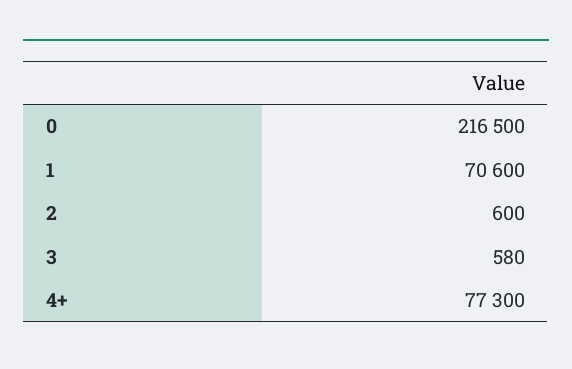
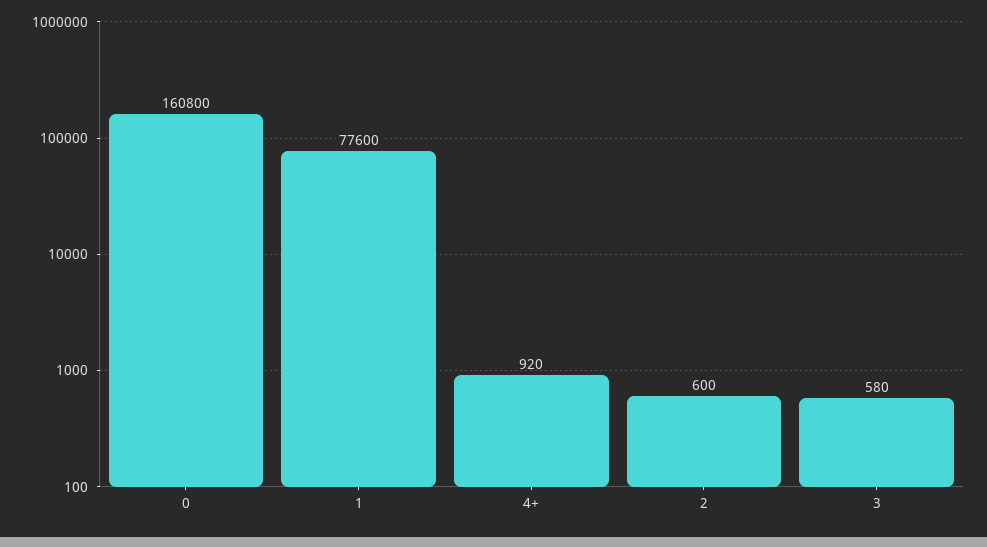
  {
-   "0": 216500,
+   "0": 160800,
-   "1": 70600,
+   "1": 77600,
    "2": 600,
    "3": 580,
-   "4+": 77300
+   "4+": 920
  }

